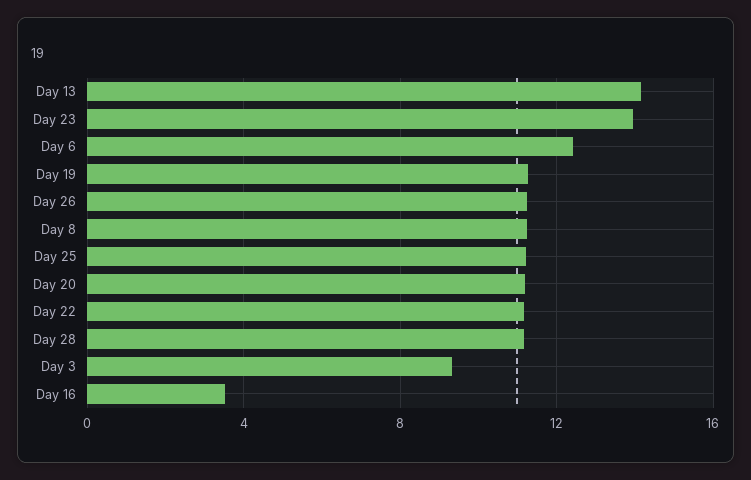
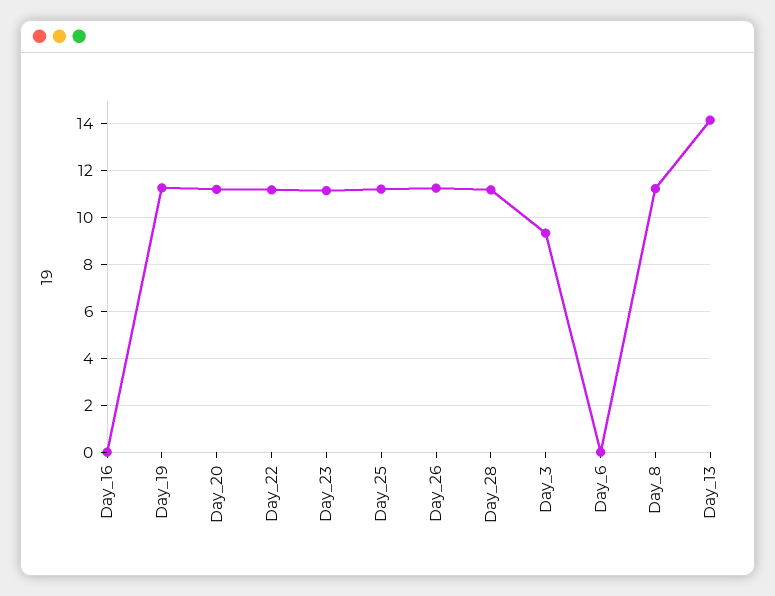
  {
    "Day 13": 14,
-   "Day 23": 14,
+   "Day 23": 11,
-   "Day 6": 12.5,
+   "Day 6": 0,
    "Day 19": 11.5,
    "Day 26": 11.5,
    "Day 8": 11,
    "Day 25": 11,
    "Day 20": 11,
    "Day 22": 11,
    "Day 28": 11,
    "Day 3": 9.5,
-   "Day 16": 3.5
+   "Day 16": 0
  }

